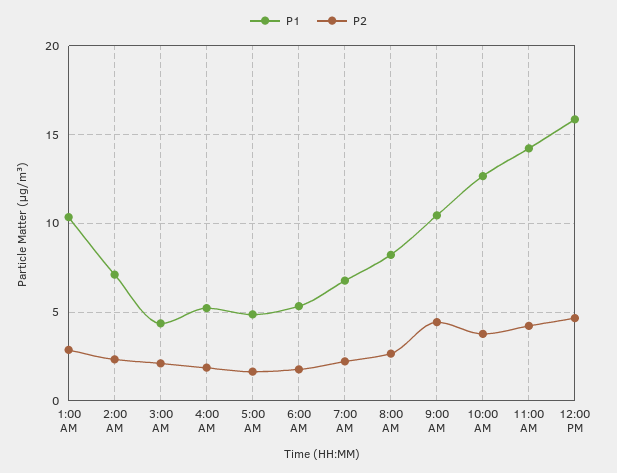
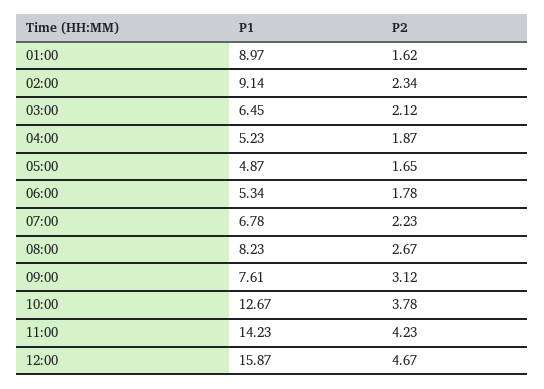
  {
    "P1": {
-     "1:00 AM": 10.5,
+     "1:00 AM": 8.97,
-     "2:00 AM": 7,
+     "2:00 AM": 9.14,
-     "3:00 AM": 4.5,
+     "3:00 AM": 6.45,
      "4:00 AM": 5.23,
      "5:00 AM": 4.87,
      "6:00 AM": 5.34,
      "7:00 AM": 6.78,
      "8:00 AM": 8.23,
-     "9:00 AM": 10.5,
+     "9:00 AM": 7.61,
      "10:00 AM": 12.67,
      "11:00 AM": 14.23,
      "12:00 PM": 15.87
    },
    "P2": {
-     "1:00 AM": 3,
+     "1:00 AM": 1.62,
      "2:00 AM": 2.34,
      "3:00 AM": 2.12,
      "4:00 AM": 1.87,
      "5:00 AM": 1.65,
      "6:00 AM": 1.78,
      "7:00 AM": 2.23,
      "8:00 AM": 2.67,
-     "9:00 AM": 4.5,
+     "9:00 AM": 3.12,
      "10:00 AM": 3.78,
      "11:00 AM": 4.23,
      "12:00 PM": 4.67
    }
  }

